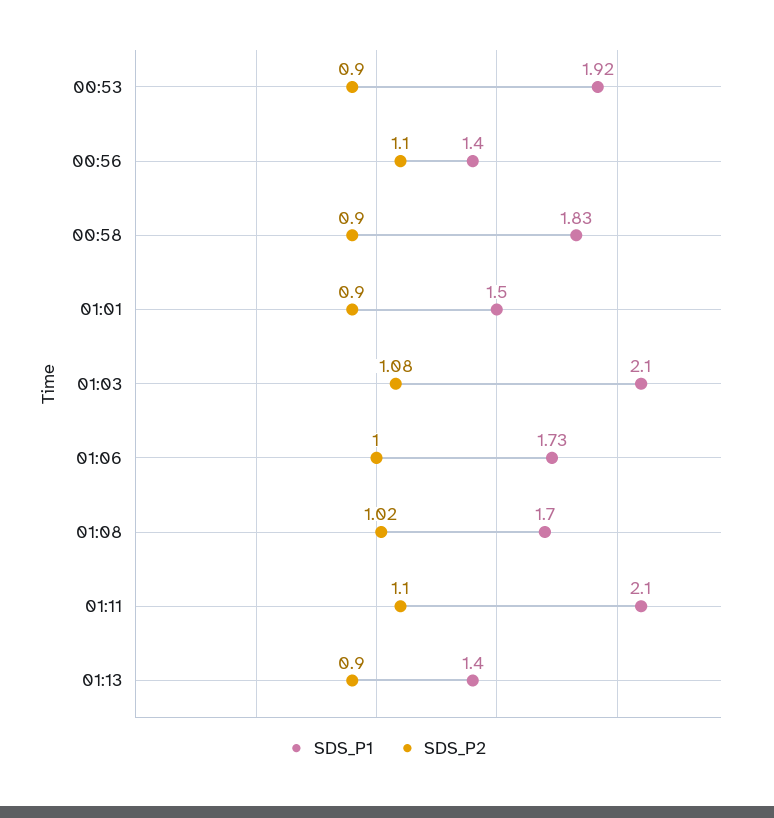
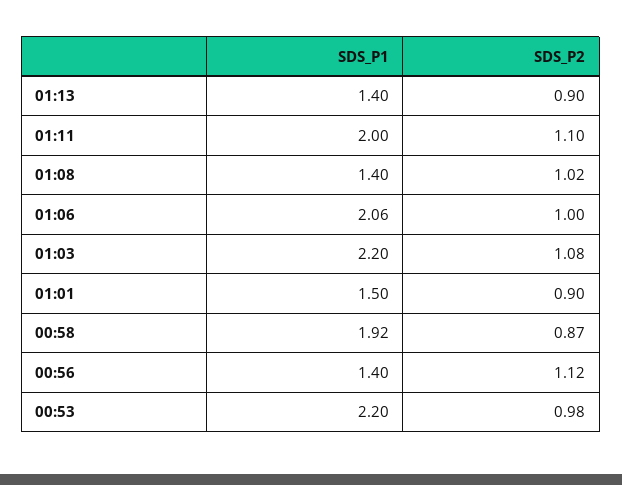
  {
    "SDS_P1": {
-     "00:53": 1.92,
+     "00:53": 2.2,
      "00:56": 1.4,
-     "00:58": 1.83,
+     "00:58": 1.92,
      "01:01": 1.5,
-     "01:03": 2.1,
+     "01:03": 2.2,
-     "01:06": 1.73,
+     "01:06": 2.06,
-     "01:08": 1.7,
+     "01:08": 1.4,
-     "01:11": 2.1,
+     "01:11": 2,
      "01:13": 1.4
    },
    "SDS_P2": {
-     "00:53": 0.9,
+     "00:53": 0.98,
-     "00:56": 1.1,
+     "00:56": 1.12,
-     "00:58": 0.9,
+     "00:58": 0.87,
      "01:01": 0.9,
      "01:03": 1.08,
      "01:06": 1,
      "01:08": 1.02,
      "01:11": 1.1,
      "01:13": 0.9
    }
  }

